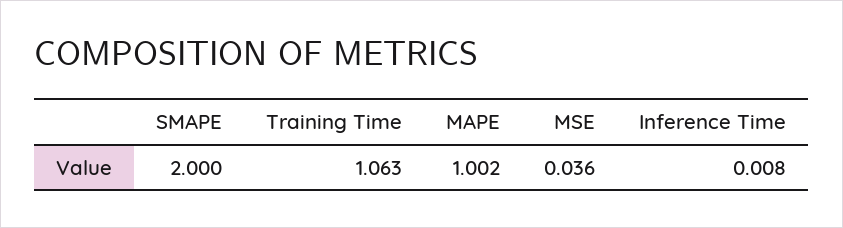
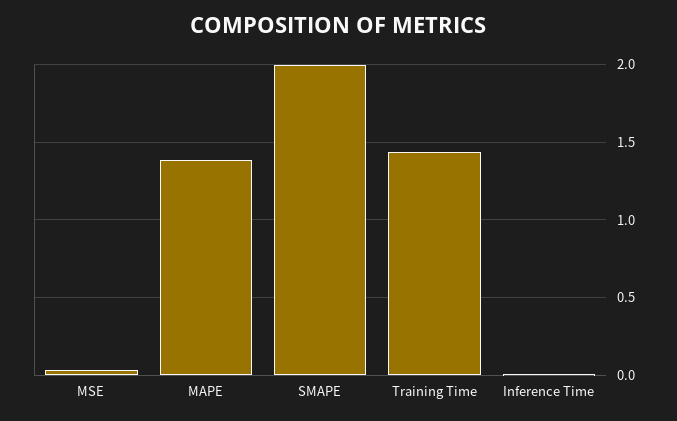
  {
    "SMAPE": 2,
-   "Training Time": 1.063,
+   "Training Time": 1.45,
-   "MAPE": 1.002,
+   "MAPE": 1.4,
    "MSE": 0.036,
    "Inference Time": 0.008
  }

